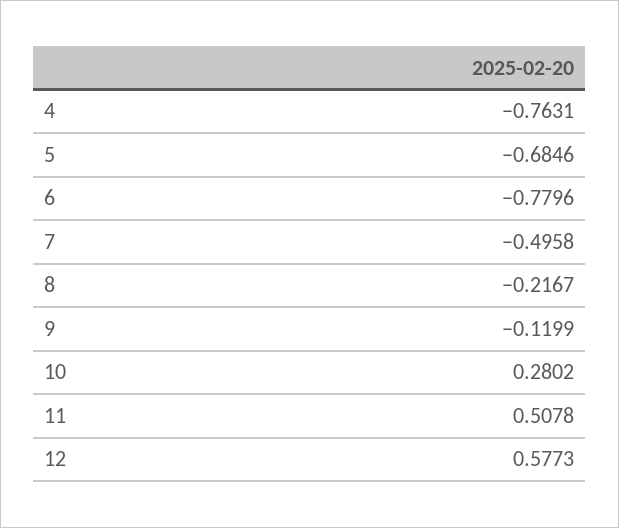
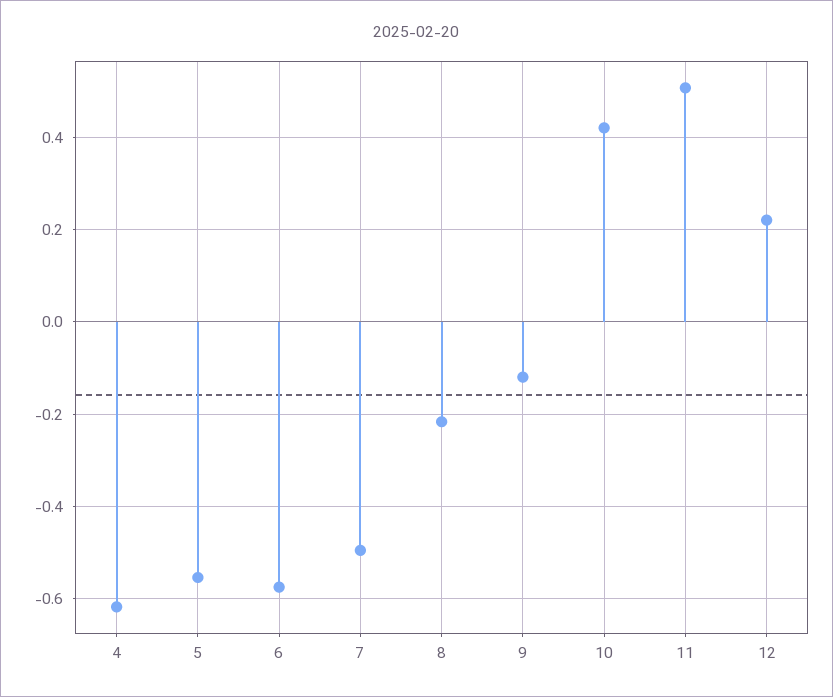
  {
-   "4": -0.7631,
+   "4": -0.62,
-   "5": -0.6846,
+   "5": -0.56,
-   "6": -0.7796,
+   "6": -0.58,
    "7": -0.4958,
    "8": -0.2167,
    "9": -0.1199,
-   "10": 0.2802,
+   "10": 0.42,
    "11": 0.5078,
-   "12": 0.5773
+   "12": 0.22
  }

